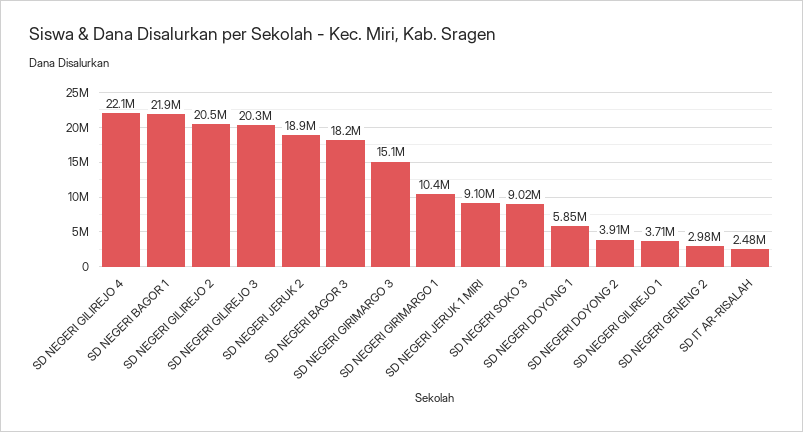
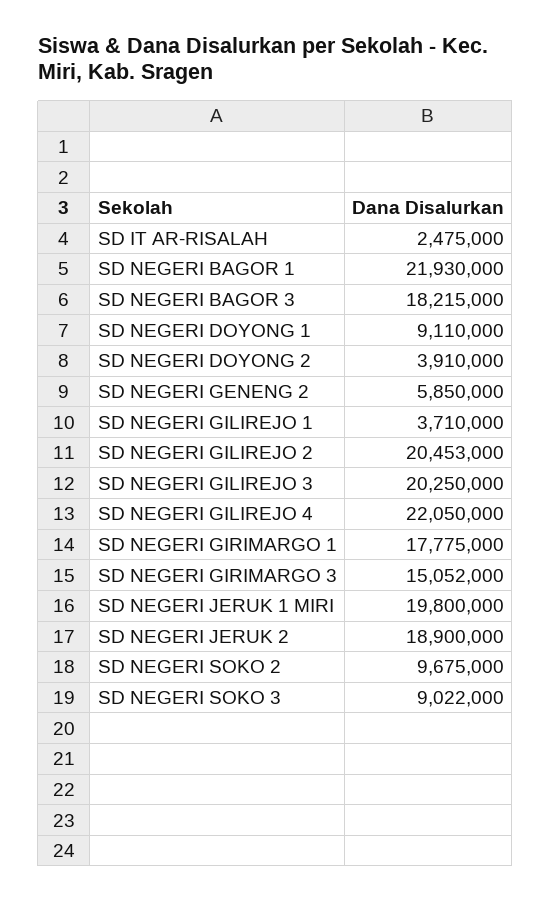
  {
    "SD NEGERI GILIREJO 4": 22050000,
    "SD NEGERI BAGOR 1": 21930000,
    "SD NEGERI GILIREJO 2": 20453000,
    "SD NEGERI GILIREJO 3": 20250000,
    "SD NEGERI JERUK 2": 18900000,
    "SD NEGERI BAGOR 3": 18215000,
    "SD NEGERI GIRIMARGO 3": 15052000,
-   "SD NEGERI GIRIMARGO 1": 10400000,
+   "SD NEGERI GIRIMARGO 1": 17775000,
-   "SD NEGERI JERUK 1 MIRI": 9100000,
+   "SD NEGERI JERUK 1 MIRI": 19800000,
    "SD NEGERI SOKO 3": 9022000,
-   "SD NEGERI DOYONG 1": 5850000,
+   "SD NEGERI DOYONG 1": 9110000,
    "SD NEGERI DOYONG 2": 3910000,
    "SD NEGERI GILIREJO 1": 3710000,
-   "SD NEGERI GENENG 2": 2980000,
+   "SD NEGERI GENENG 2": 5850000,
-   "SD IT AR-RISALAH": 2475000
+   "SD IT AR-RISALAH": 2475000,
+   "SD NEGERI SOKO 2": 9675000
  }

